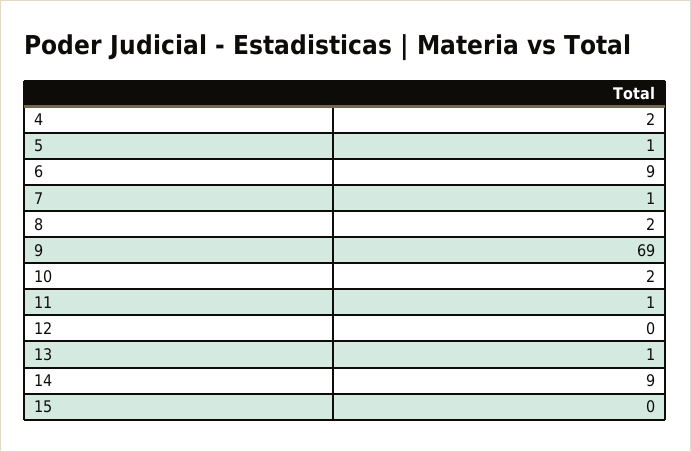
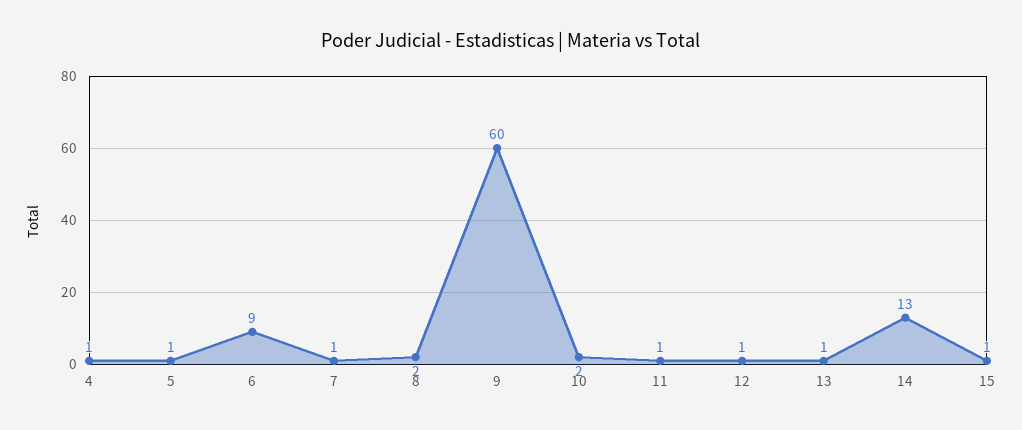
  {
-   "4": 2,
+   "4": 1,
    "5": 1,
    "6": 9,
    "7": 1,
    "8": 2,
-   "9": 69,
+   "9": 60,
    "10": 2,
    "11": 1,
-   "12": 0,
+   "12": 1,
    "13": 1,
-   "14": 9,
+   "14": 13,
-   "15": 0
+   "15": 1
  }

